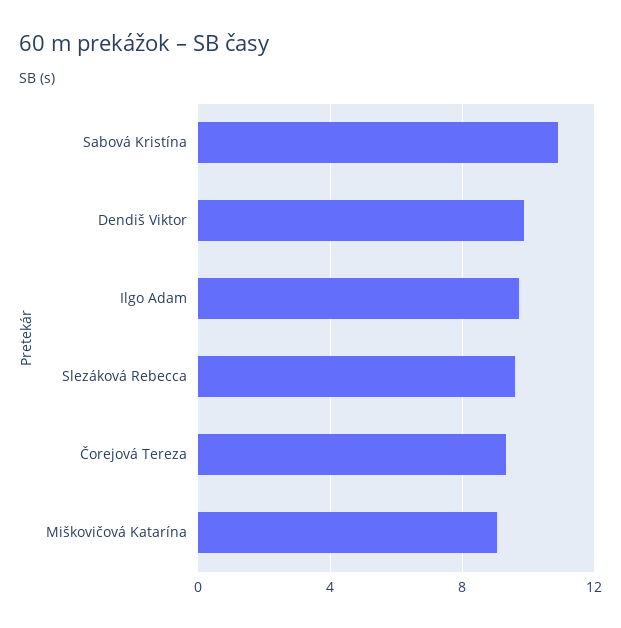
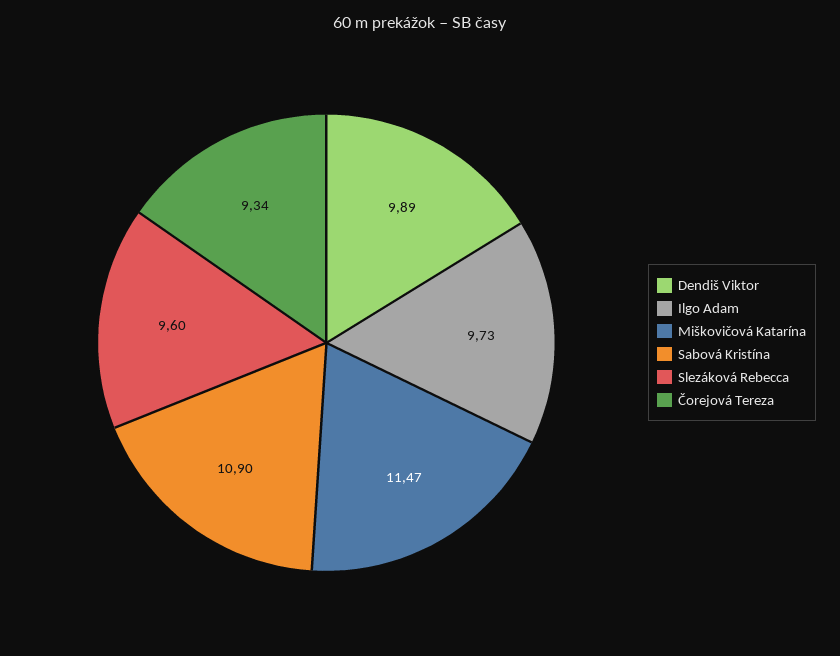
  {
    "Sabová Kristína": 10.9,
    "Dendiš Viktor": 9.89,
    "Ilgo Adam": 9.73,
    "Slezáková Rebecca": 9.6,
    "Čorejová Tereza": 9.34,
-   "Miškovičová Katarína": 9
+   "Miškovičová Katarína": 11.47
  }

